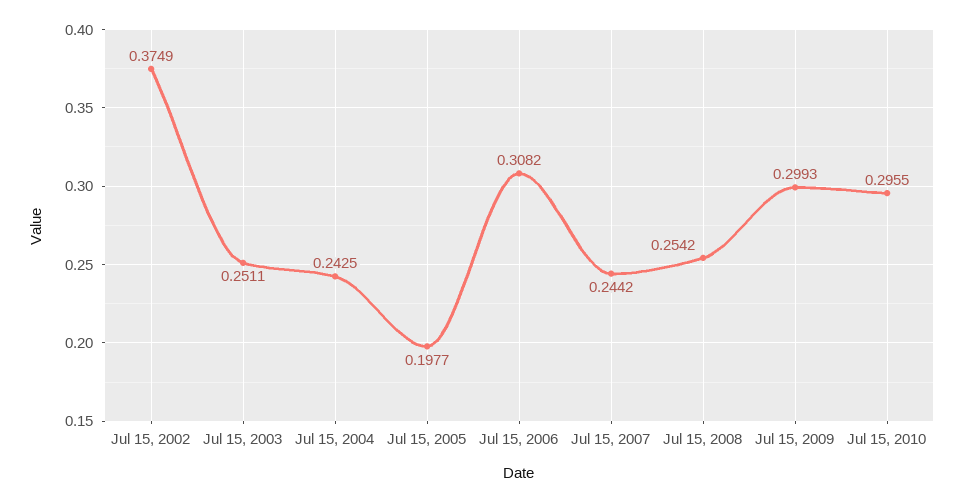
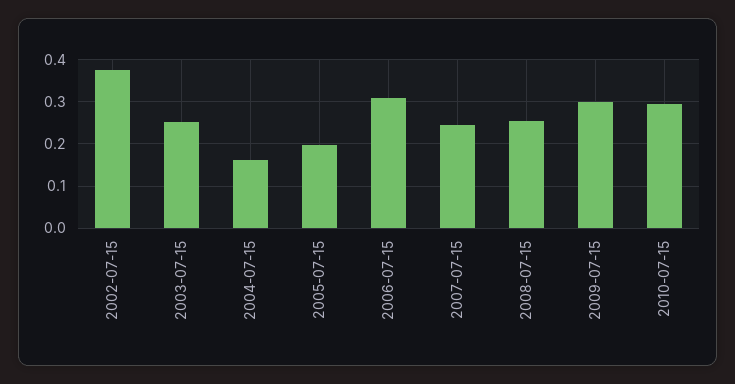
  {
    "Jul 15, 2002": 0.3749,
    "Jul 15, 2003": 0.2511,
-   "Jul 15, 2004": 0.2425,
+   "Jul 15, 2004": 0.16,
    "Jul 15, 2005": 0.1977,
    "Jul 15, 2006": 0.3082,
    "Jul 15, 2007": 0.2442,
    "Jul 15, 2008": 0.2542,
    "Jul 15, 2009": 0.2993,
    "Jul 15, 2010": 0.2955
  }

